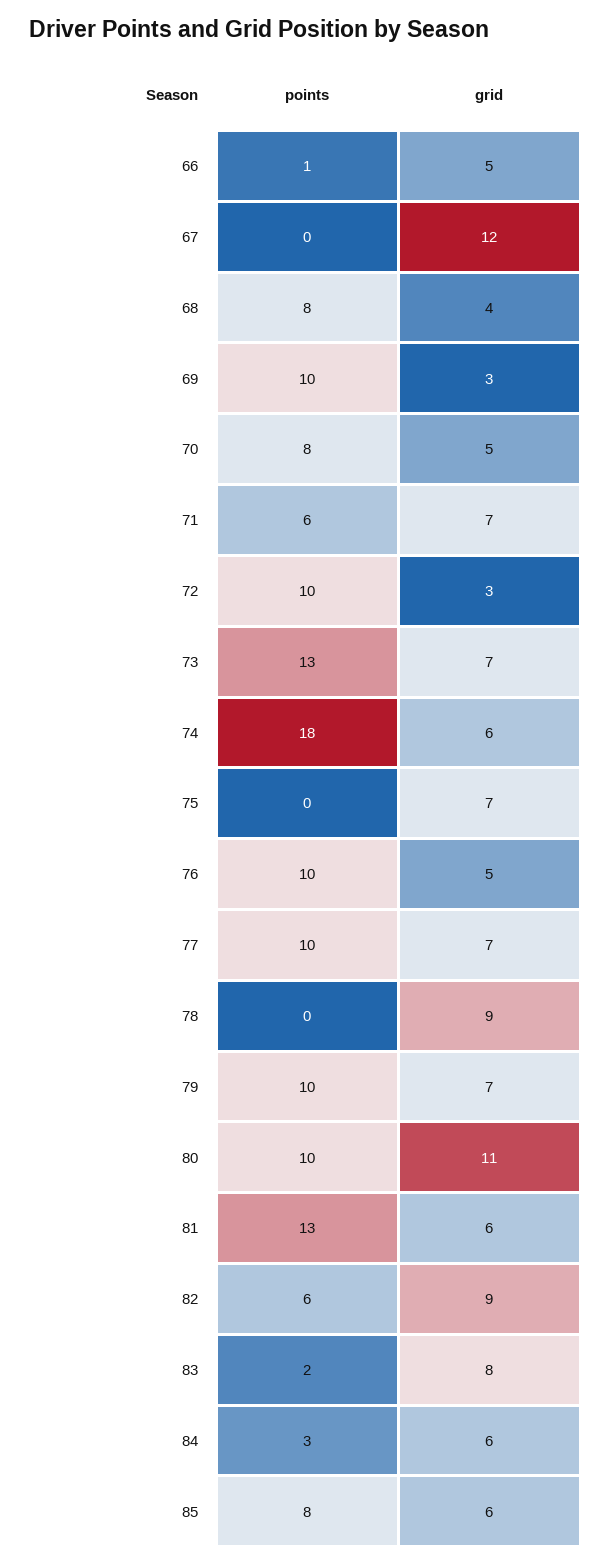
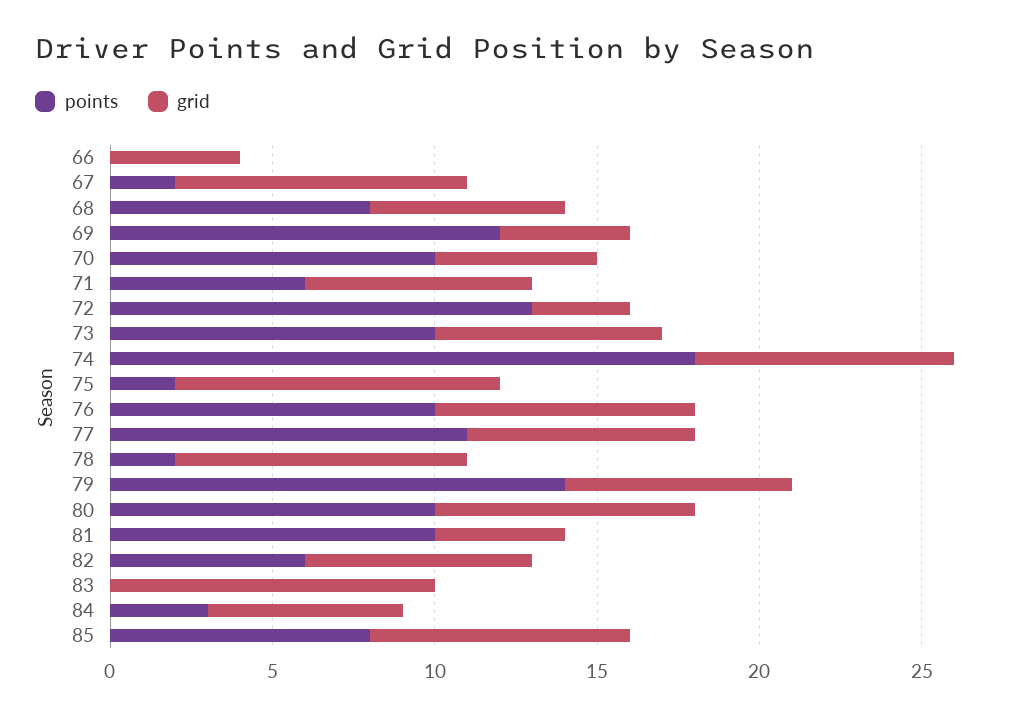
  {
    "points": {
-     "66": 1,
+     "66": 0,
-     "67": 0,
+     "67": 2,
      "68": 8,
-     "69": 10,
+     "69": 12,
-     "70": 8,
+     "70": 10,
      "71": 6,
-     "72": 10,
+     "72": 13,
-     "73": 13,
+     "73": 10,
      "74": 18,
-     "75": 0,
+     "75": 2,
      "76": 10,
-     "77": 10,
+     "77": 11,
-     "78": 0,
+     "78": 2,
-     "79": 10,
+     "79": 14,
      "80": 10,
-     "81": 13,
+     "81": 10,
      "82": 6,
-     "83": 2,
+     "83": 0,
      "84": 3,
      "85": 8
    },
    "grid": {
-     "66": 5,
+     "66": 4,
-     "67": 12,
+     "67": 9,
-     "68": 4,
+     "68": 6,
-     "69": 3,
+     "69": 4,
      "70": 5,
      "71": 7,
      "72": 3,
      "73": 7,
-     "74": 6,
+     "74": 8,
-     "75": 7,
+     "75": 10,
-     "76": 5,
+     "76": 8,
      "77": 7,
      "78": 9,
      "79": 7,
-     "80": 11,
+     "80": 8,
-     "81": 6,
+     "81": 4,
-     "82": 9,
+     "82": 7,
-     "83": 8,
+     "83": 10,
      "84": 6,
-     "85": 6
+     "85": 8
    }
  }

